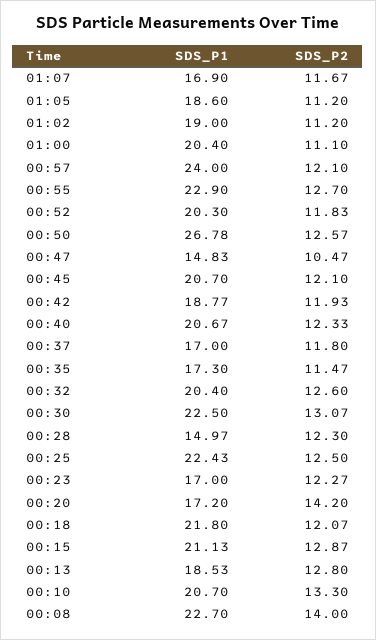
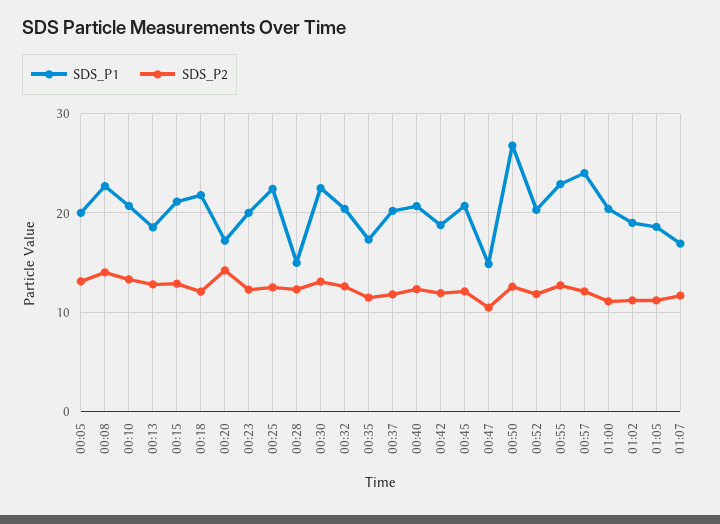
  {
    "SDS_P1": {
      "01:07": 16.9,
      "01:05": 18.6,
      "01:02": 19,
      "01:00": 20.4,
      "00:57": 24,
      "00:55": 22.9,
      "00:52": 20.3,
      "00:50": 26.78,
      "00:47": 14.83,
      "00:45": 20.7,
      "00:42": 18.77,
      "00:40": 20.67,
-     "00:37": 17,
+     "00:37": 20,
      "00:35": 17.3,
      "00:32": 20.4,
      "00:30": 22.5,
      "00:28": 14.97,
      "00:25": 22.43,
-     "00:23": 17,
+     "00:23": 20,
      "00:20": 17.2,
      "00:18": 21.8,
      "00:15": 21.13,
      "00:13": 18.53,
      "00:10": 20.7,
-     "00:08": 22.7
+     "00:08": 22.7,
+     "00:05": 20
    },
    "SDS_P2": {
      "01:07": 11.67,
      "01:05": 11.2,
      "01:02": 11.2,
      "01:00": 11.1,
      "00:57": 12.1,
      "00:55": 12.7,
      "00:52": 11.83,
      "00:50": 12.57,
      "00:47": 10.47,
      "00:45": 12.1,
      "00:42": 11.93,
      "00:40": 12.33,
      "00:37": 11.8,
      "00:35": 11.47,
      "00:32": 12.6,
      "00:30": 13.07,
      "00:28": 12.3,
      "00:25": 12.5,
      "00:23": 12.27,
      "00:20": 14.2,
      "00:18": 12.07,
      "00:15": 12.87,
      "00:13": 12.8,
      "00:10": 13.3,
-     "00:08": 14
+     "00:08": 14,
+     "00:05": 13
    }
  }

